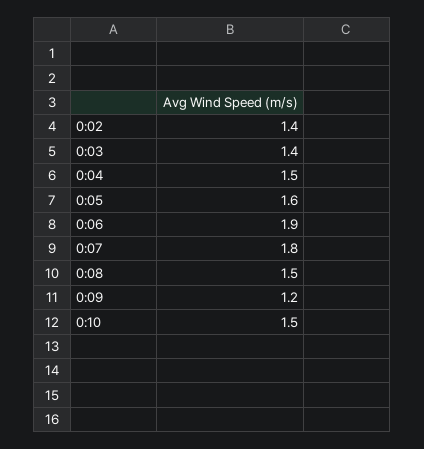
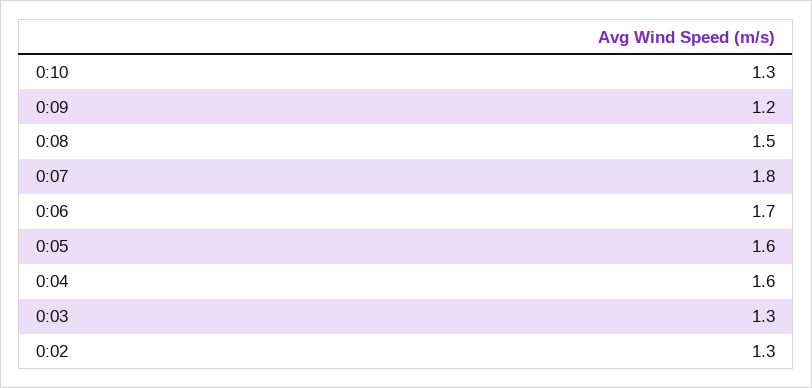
  {
-   "0:02": 1.4,
+   "0:02": 1.3,
-   "0:03": 1.4,
+   "0:03": 1.3,
-   "0:04": 1.5,
+   "0:04": 1.6,
    "0:05": 1.6,
-   "0:06": 1.9,
+   "0:06": 1.7,
    "0:07": 1.8,
    "0:08": 1.5,
    "0:09": 1.2,
-   "0:10": 1.5
+   "0:10": 1.3
  }

